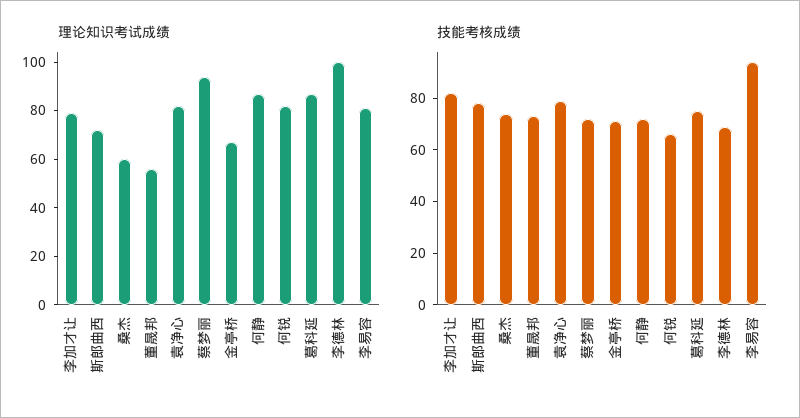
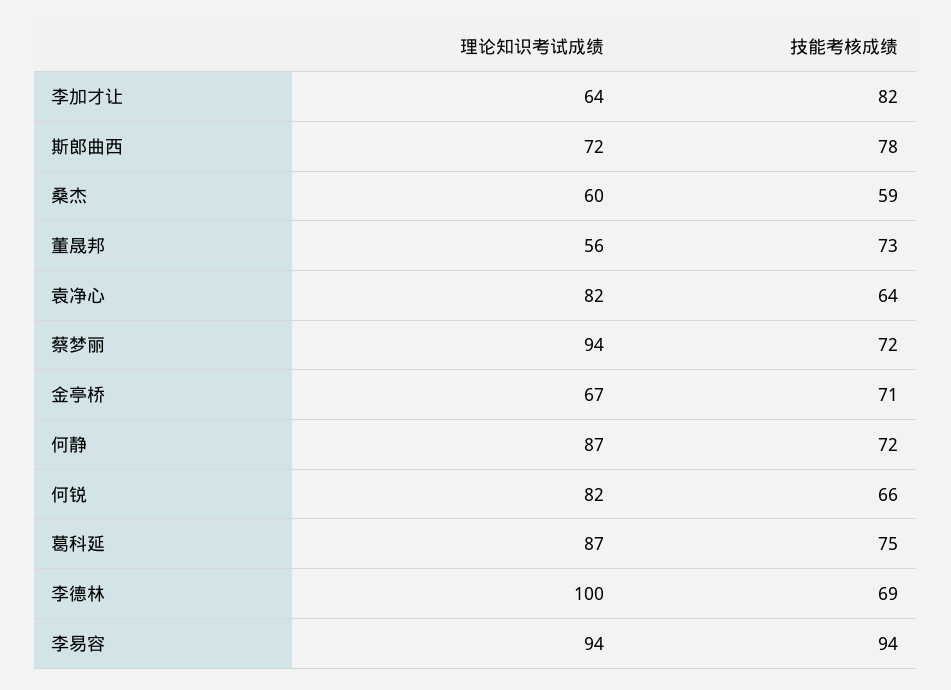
  {
    "理论知识考试成绩": {
-     "李加才让": 80,
+     "李加才让": 64,
      "斯郎曲西": 72,
      "桑杰": 60,
      "董晟邦": 56,
      "袁净心": 82,
      "蔡梦丽": 94,
      "金亭桥": 67,
      "何静": 87,
      "何锐": 82,
      "葛科延": 87,
      "李德林": 100,
-     "李易容": 80
+     "李易容": 94
    },
    "技能考核成绩": {
      "李加才让": 82,
      "斯郎曲西": 78,
-     "桑杰": 75,
+     "桑杰": 59,
      "董晟邦": 73,
-     "袁净心": 80,
+     "袁净心": 64,
      "蔡梦丽": 72,
      "金亭桥": 71,
      "何静": 72,
      "何锐": 66,
      "葛科延": 75,
      "李德林": 69,
      "李易容": 94
    }
  }

